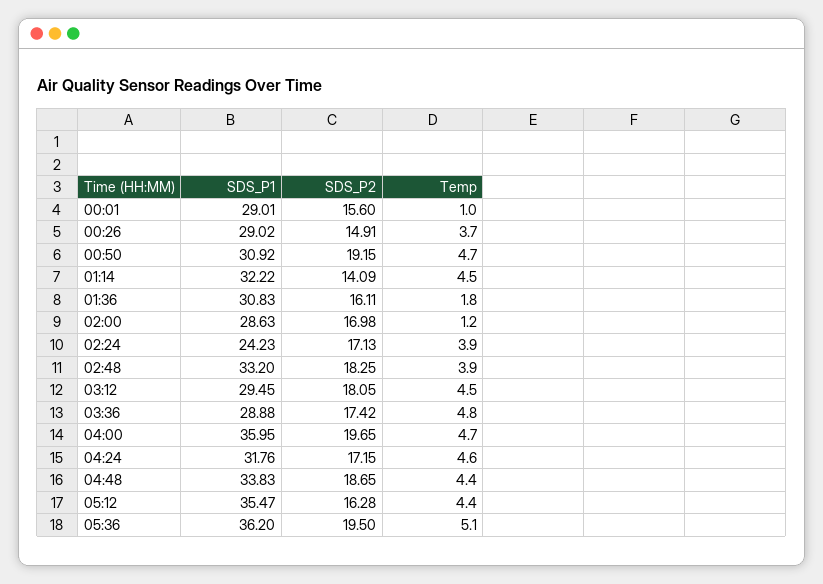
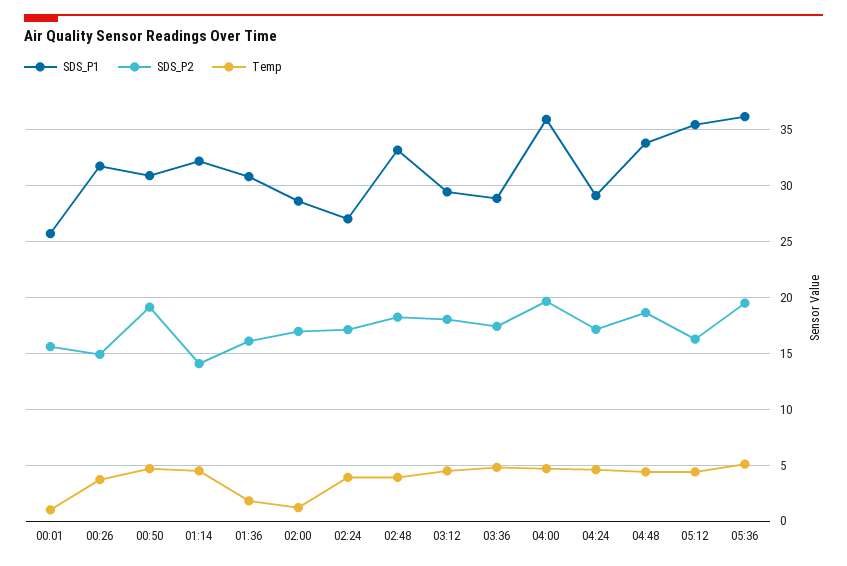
  {
    "SDS_P1": {
-     "00:01": 29.01,
+     "00:01": 26,
-     "00:26": 29.02,
+     "00:26": 32,
      "00:50": 30.92,
      "01:14": 32.22,
      "01:36": 30.83,
      "02:00": 28.63,
-     "02:24": 24.23,
+     "02:24": 27,
      "02:48": 33.2,
      "03:12": 29.45,
      "03:36": 28.88,
      "04:00": 35.95,
-     "04:24": 31.76,
+     "04:24": 29,
      "04:48": 33.83,
      "05:12": 35.47,
      "05:36": 36.2
    },
    "SDS_P2": {
      "00:01": 15.6,
      "00:26": 14.91,
      "00:50": 19.15,
      "01:14": 14.09,
      "01:36": 16.11,
      "02:00": 16.98,
      "02:24": 17.13,
      "02:48": 18.25,
      "03:12": 18.05,
      "03:36": 17.42,
      "04:00": 19.65,
      "04:24": 17.15,
      "04:48": 18.65,
      "05:12": 16.28,
      "05:36": 19.5
    },
    "Temp": {
      "00:01": 1,
      "00:26": 3.7,
      "00:50": 4.7,
      "01:14": 4.5,
      "01:36": 1.8,
      "02:00": 1.2,
      "02:24": 3.9,
      "02:48": 3.9,
      "03:12": 4.5,
      "03:36": 4.8,
      "04:00": 4.7,
      "04:24": 4.6,
      "04:48": 4.4,
      "05:12": 4.4,
      "05:36": 5.1
    }
  }

